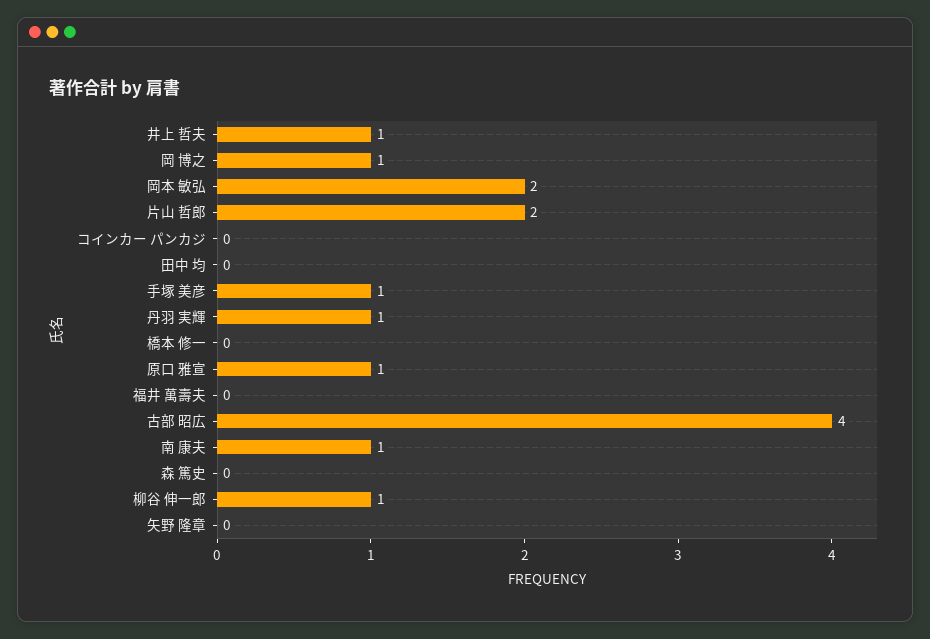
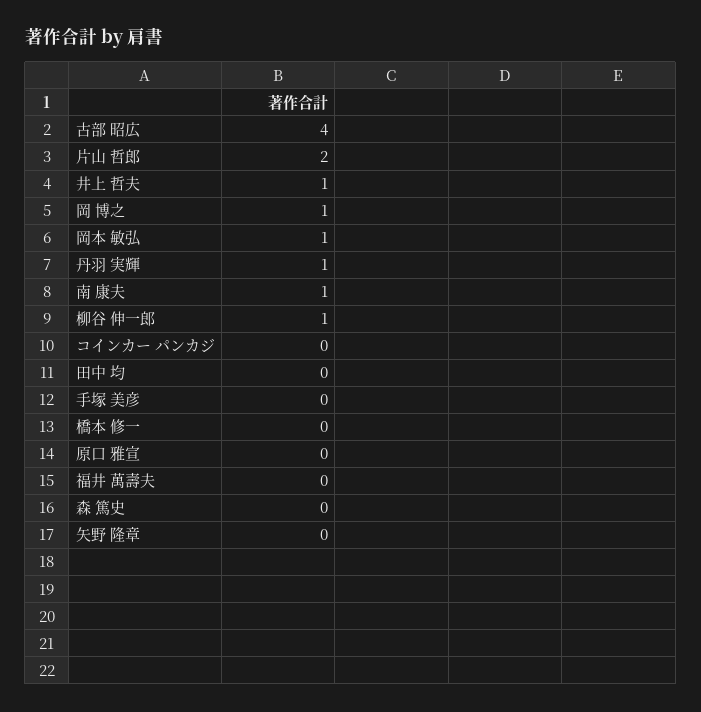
  {
    "井上 哲夫": 1,
    "岡 博之": 1,
-   "岡本 敏弘": 2,
+   "岡本 敏弘": 1,
    "片山 哲郎": 2,
    "コインカー パンカジ": 0,
    "田中 均": 0,
-   "手塚 美彦": 1,
+   "手塚 美彦": 0,
    "丹羽 実輝": 1,
    "橋本 修一": 0,
-   "原口 雅宣": 1,
+   "原口 雅宣": 0,
    "福井 萬壽夫": 0,
    "古部 昭広": 4,
    "南 康夫": 1,
    "森 篤史": 0,
    "柳谷 伸一郎": 1,
    "矢野 隆章": 0
  }

